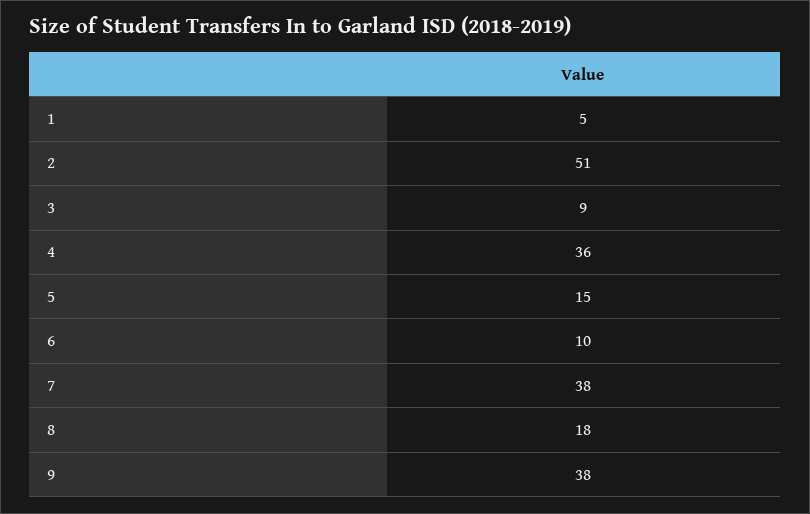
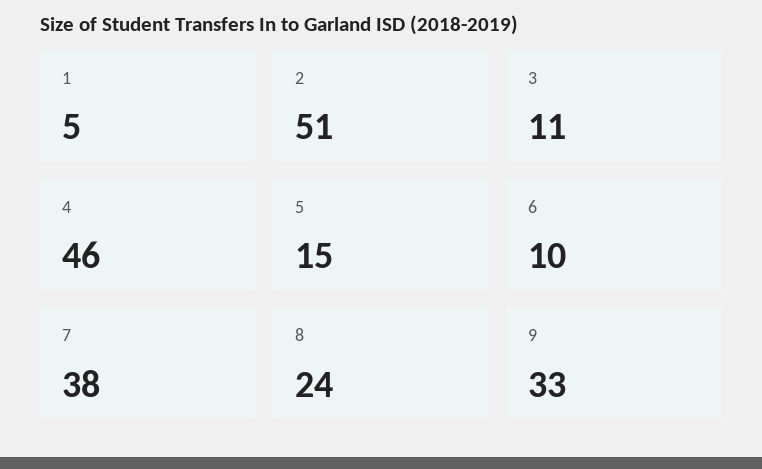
  {
    "1": 5,
    "2": 51,
-   "3": 9,
+   "3": 11,
-   "4": 36,
+   "4": 46,
    "5": 15,
    "6": 10,
    "7": 38,
-   "8": 18,
+   "8": 24,
-   "9": 38
+   "9": 33
  }

